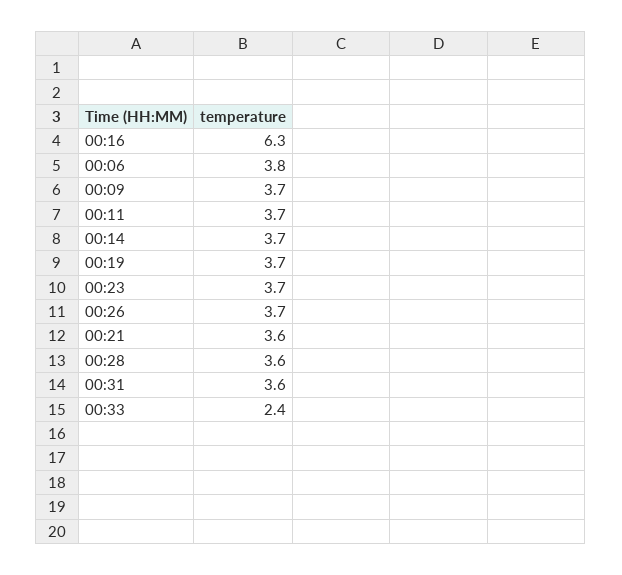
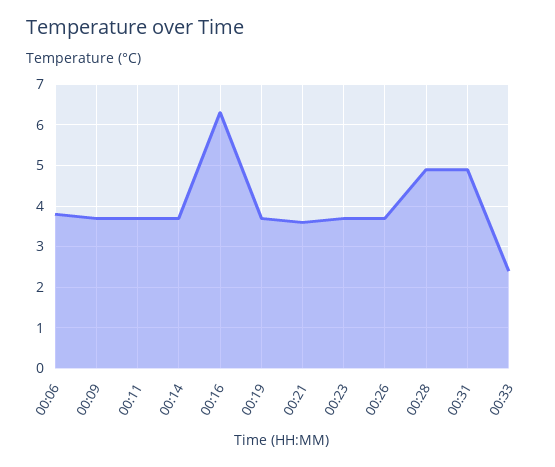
  {
    "00:16": 6.3,
    "00:06": 3.8,
    "00:09": 3.7,
    "00:11": 3.7,
    "00:14": 3.7,
    "00:19": 3.7,
    "00:23": 3.7,
    "00:26": 3.7,
    "00:21": 3.6,
-   "00:28": 3.6,
+   "00:28": 5,
-   "00:31": 3.6,
+   "00:31": 5,
    "00:33": 2.4
  }

